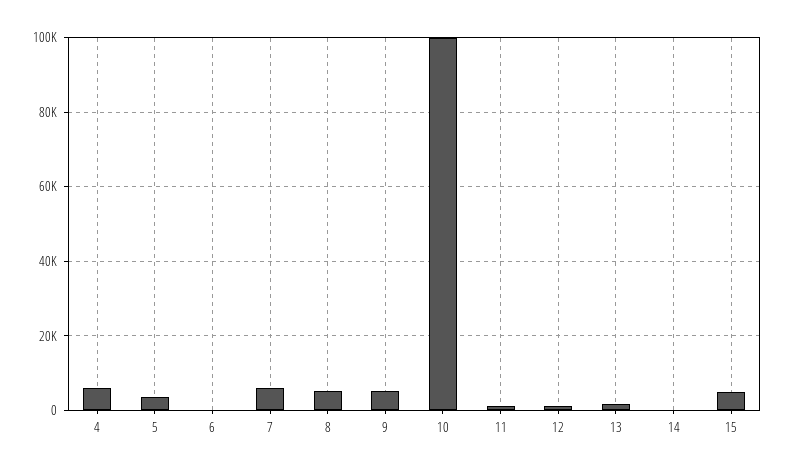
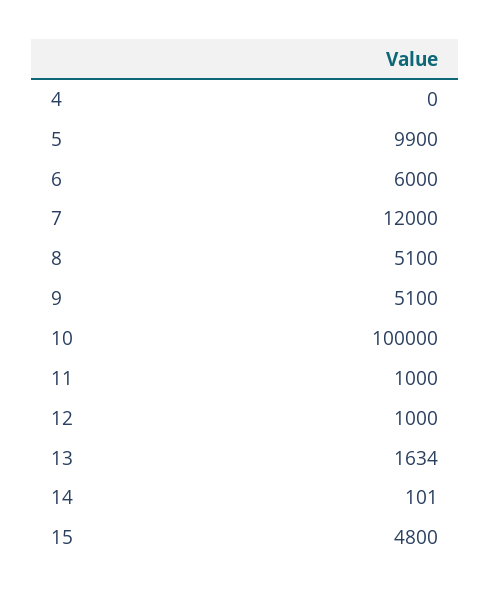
  {
-   "4": 6000,
+   "4": 0,
-   "5": 4000,
+   "5": 9900,
-   "6": 0,
+   "6": 6000,
-   "7": 6000,
+   "7": 12000,
    "8": 5100,
    "9": 5100,
    "10": 100000,
    "11": 1000,
    "12": 1000,
    "13": 1634,
    "14": 101,
    "15": 4800
  }

